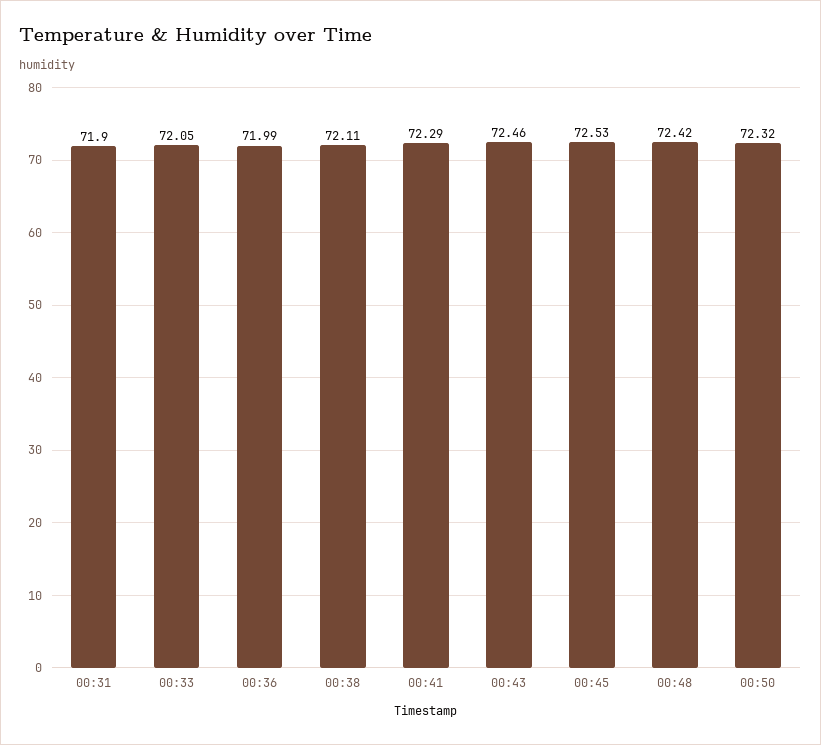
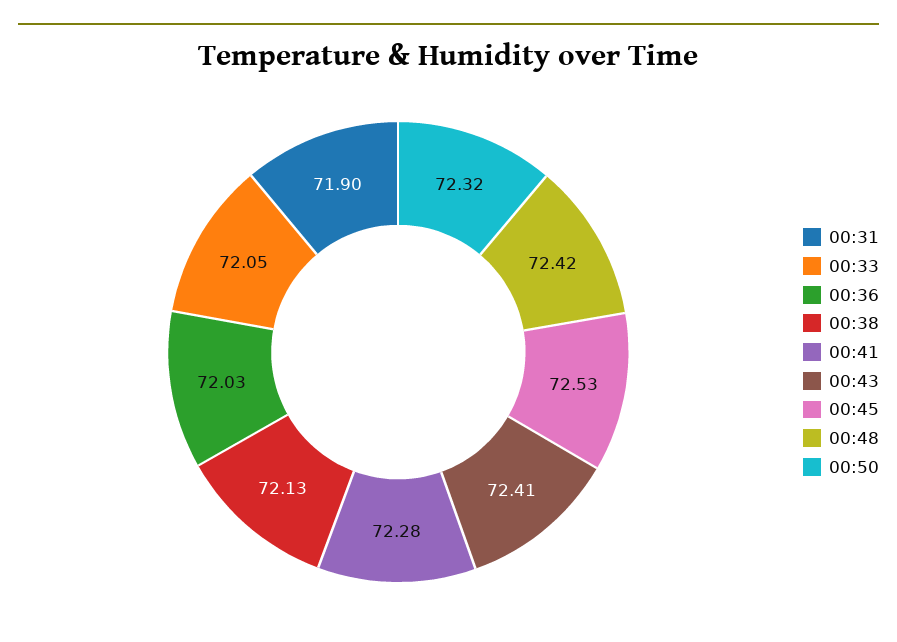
  {
    "00:31": 71.9,
    "00:33": 72.05,
-   "00:36": 71.99,
+   "00:36": 72.03,
-   "00:38": 72.11,
+   "00:38": 72.13,
-   "00:41": 72.29,
+   "00:41": 72.28,
-   "00:43": 72.46,
+   "00:43": 72.41,
    "00:45": 72.53,
    "00:48": 72.42,
    "00:50": 72.32
  }

